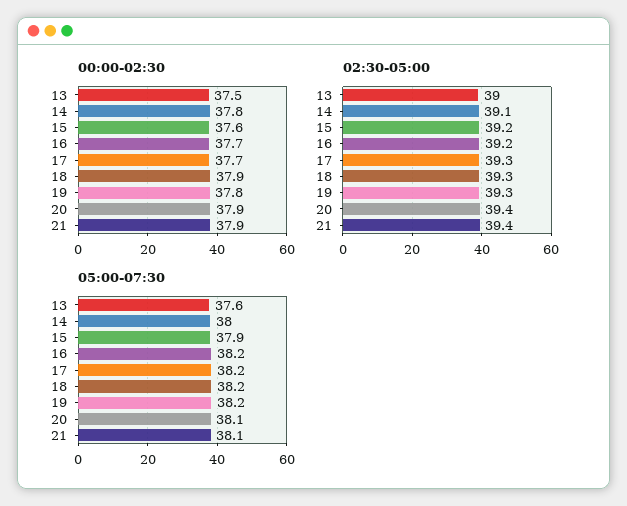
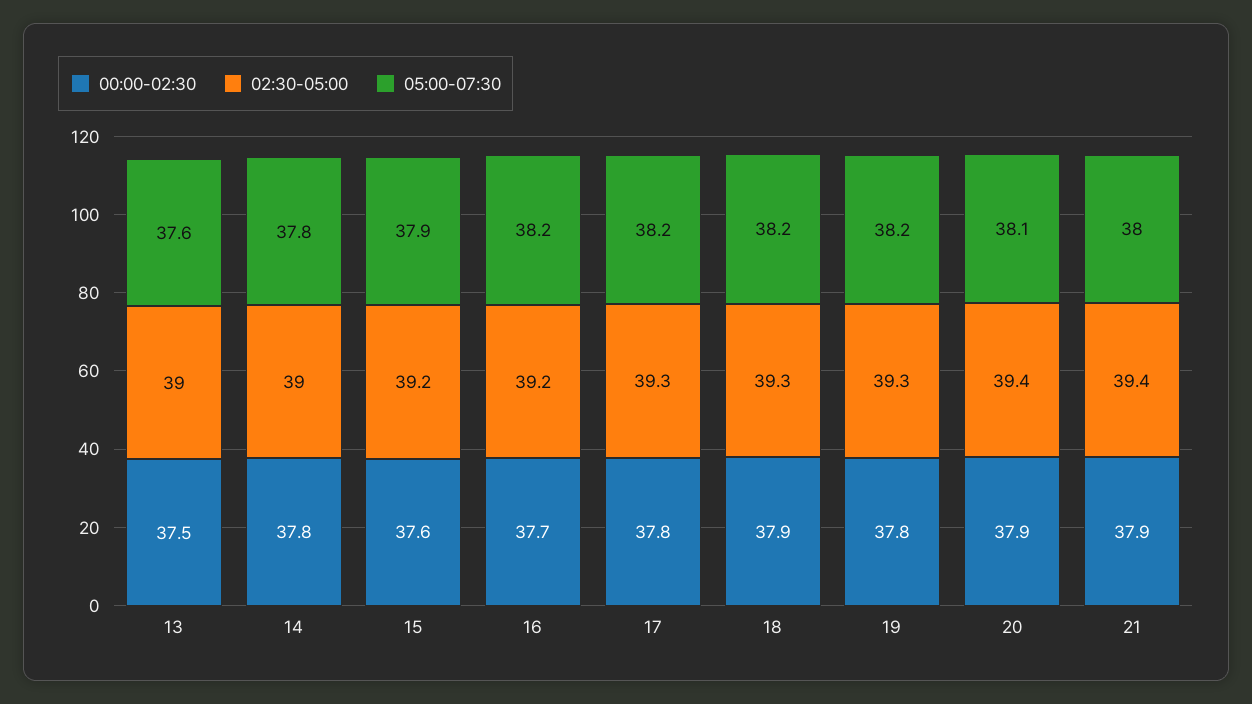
  {
    "00:00-02:30": {
      "13": 37.5,
      "14": 37.8,
      "15": 37.6,
      "16": 37.7,
-     "17": 37.7,
+     "17": 37.8,
      "18": 37.9,
      "19": 37.8,
      "20": 37.9,
      "21": 37.9
    },
    "02:30-05:00": {
      "13": 39,
-     "14": 39.1,
+     "14": 39,
      "15": 39.2,
      "16": 39.2,
      "17": 39.3,
      "18": 39.3,
      "19": 39.3,
      "20": 39.4,
      "21": 39.4
    },
    "05:00-07:30": {
      "13": 37.6,
-     "14": 38,
+     "14": 37.8,
      "15": 37.9,
      "16": 38.2,
      "17": 38.2,
      "18": 38.2,
      "19": 38.2,
      "20": 38.1,
-     "21": 38.1
+     "21": 38
    }
  }

